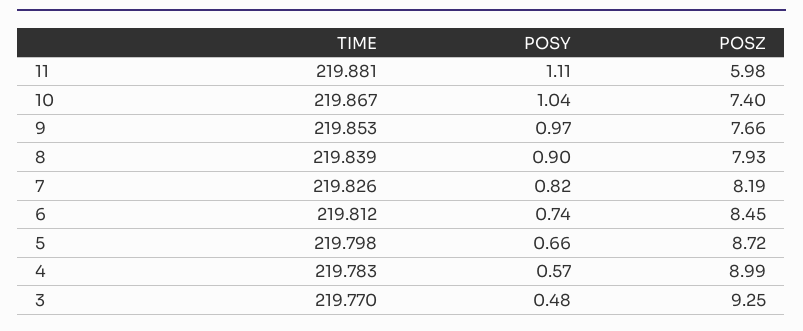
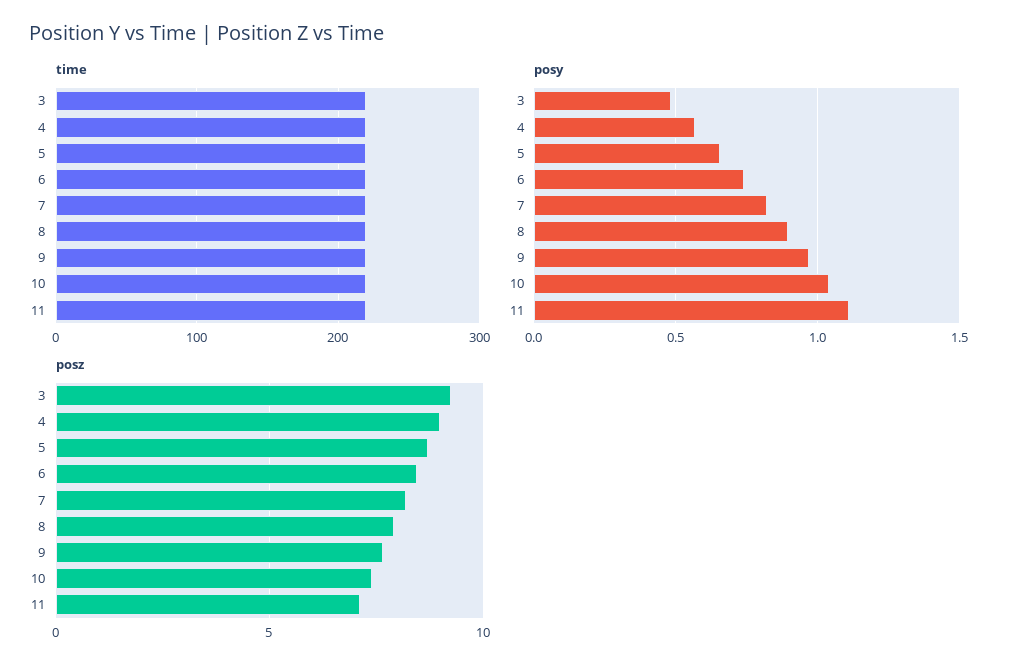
  {
    "TIME": {
      "11": 219.881,
      "10": 219.867,
      "9": 219.853,
      "8": 219.839,
      "7": 219.826,
      "6": 219.812,
      "5": 219.798,
      "4": 219.783,
      "3": 219.77
    },
    "POSY": {
      "11": 1.11,
      "10": 1.04,
      "9": 0.97,
      "8": 0.9,
      "7": 0.82,
      "6": 0.74,
      "5": 0.66,
      "4": 0.57,
      "3": 0.48
    },
    "POSZ": {
-     "11": 5.98,
+     "11": 7,
      "10": 7.4,
      "9": 7.66,
      "8": 7.93,
      "7": 8.19,
      "6": 8.45,
      "5": 8.72,
      "4": 8.99,
      "3": 9.25
    }
  }

